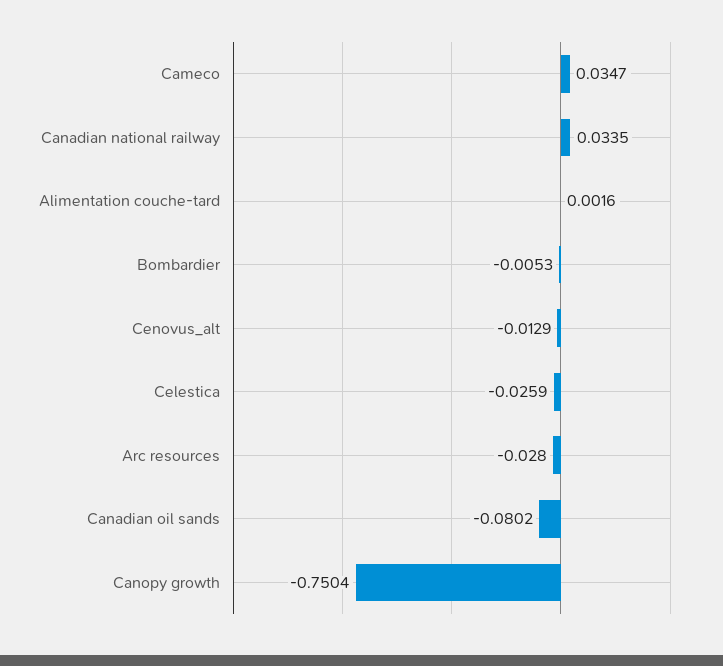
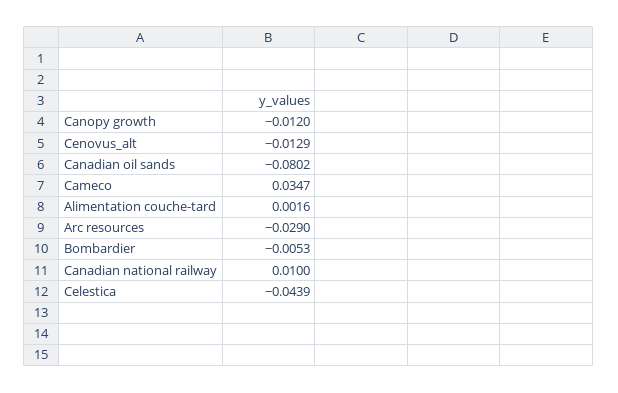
  {
    "Cameco": 0.0347,
-   "Canadian national railway": 0.0335,
+   "Canadian national railway": 0.01,
    "Alimentation couche-tard": 0.0016,
    "Bombardier": -0.0053,
    "Cenovus_alt": -0.0129,
-   "Celestica": -0.0259,
+   "Celestica": -0.0439,
-   "Arc resources": -0.028,
+   "Arc resources": -0.029,
    "Canadian oil sands": -0.0802,
-   "Canopy growth": -0.7504
+   "Canopy growth": -0.012
  }

